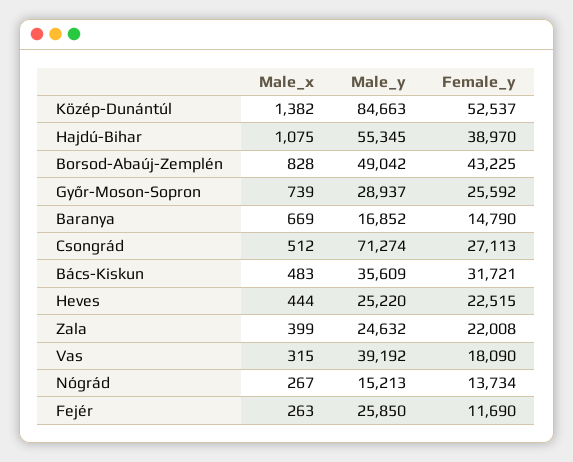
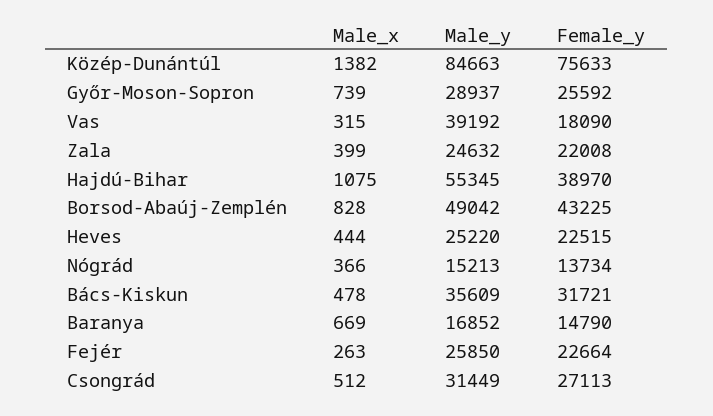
  {
    "Male_x": {
      "Közép-Dunántúl": 1382,
      "Hajdú-Bihar": 1075,
      "Borsod-Abaúj-Zemplén": 828,
      "Győr-Moson-Sopron": 739,
      "Baranya": 669,
      "Csongrád": 512,
-     "Bács-Kiskun": 483,
+     "Bács-Kiskun": 478,
      "Heves": 444,
      "Zala": 399,
      "Vas": 315,
-     "Nógrád": 267,
+     "Nógrád": 366,
      "Fejér": 263
    },
    "Male_y": {
      "Közép-Dunántúl": 84663,
      "Hajdú-Bihar": 55345,
      "Borsod-Abaúj-Zemplén": 49042,
      "Győr-Moson-Sopron": 28937,
      "Baranya": 16852,
-     "Csongrád": 71274,
+     "Csongrád": 31449,
      "Bács-Kiskun": 35609,
      "Heves": 25220,
      "Zala": 24632,
      "Vas": 39192,
      "Nógrád": 15213,
      "Fejér": 25850
    },
    "Female_y": {
-     "Közép-Dunántúl": 52537,
+     "Közép-Dunántúl": 75633,
      "Hajdú-Bihar": 38970,
      "Borsod-Abaúj-Zemplén": 43225,
      "Győr-Moson-Sopron": 25592,
      "Baranya": 14790,
      "Csongrád": 27113,
      "Bács-Kiskun": 31721,
      "Heves": 22515,
      "Zala": 22008,
      "Vas": 18090,
      "Nógrád": 13734,
-     "Fejér": 11690
+     "Fejér": 22664
    }
  }

